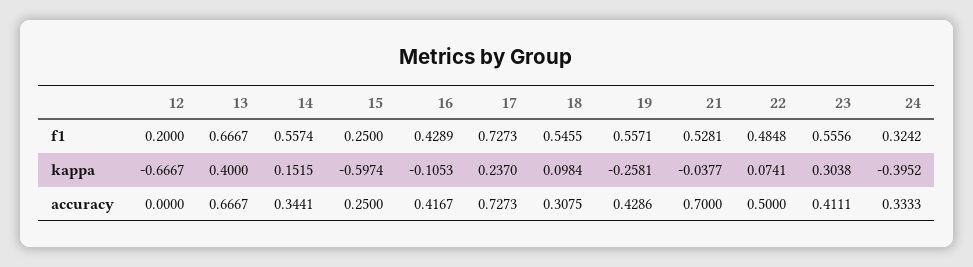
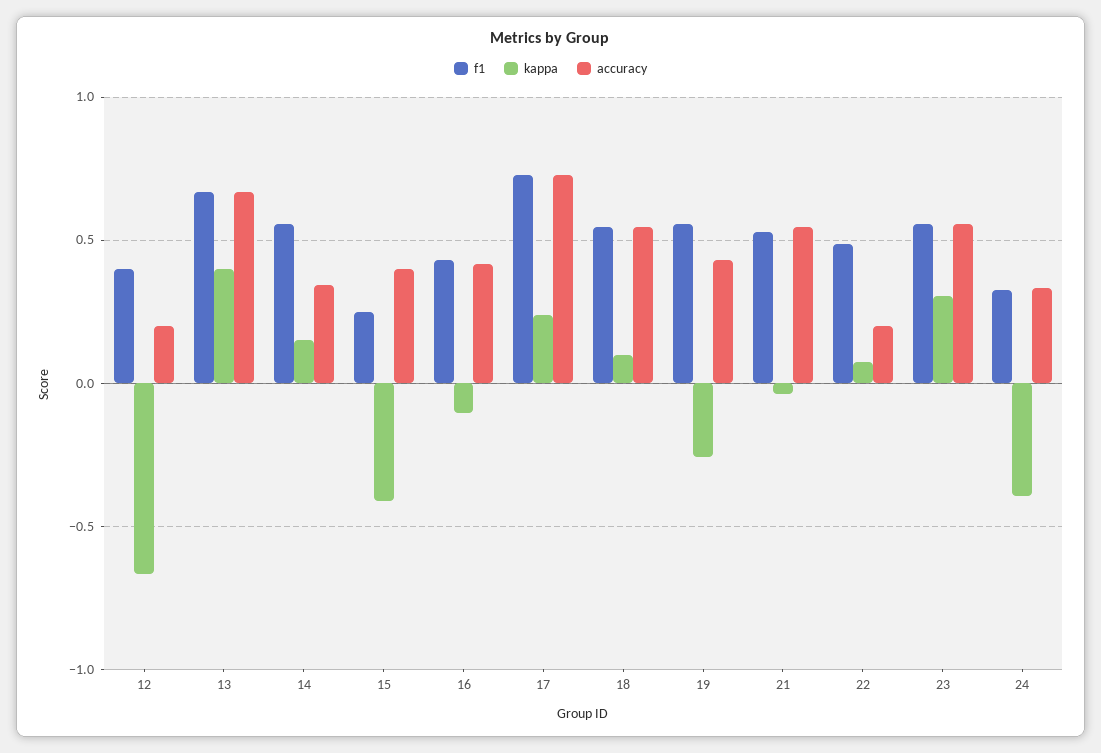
  {
    "f1": {
-     "12": 0.2,
+     "12": 0.4,
      "13": 0.6667,
      "14": 0.5574,
      "15": 0.25,
      "16": 0.4289,
      "17": 0.7273,
      "18": 0.5455,
      "19": 0.5571,
      "21": 0.5281,
      "22": 0.4848,
      "23": 0.5556,
      "24": 0.3242
    },
    "kappa": {
      "12": -0.6667,
      "13": 0.4,
      "14": 0.1515,
-     "15": -0.5974,
+     "15": -0.4,
      "16": -0.1053,
      "17": 0.237,
      "18": 0.0984,
      "19": -0.2581,
      "21": -0.0377,
      "22": 0.0741,
      "23": 0.3038,
      "24": -0.3952
    },
    "accuracy": {
-     "12": 0,
+     "12": 0.2,
      "13": 0.6667,
      "14": 0.3441,
-     "15": 0.25,
+     "15": 0.4,
      "16": 0.4167,
      "17": 0.7273,
-     "18": 0.3075,
+     "18": 0.55,
      "19": 0.4286,
-     "21": 0.7,
+     "21": 0.55,
-     "22": 0.5,
+     "22": 0.2,
-     "23": 0.4111,
+     "23": 0.55,
      "24": 0.3333
    }
  }

